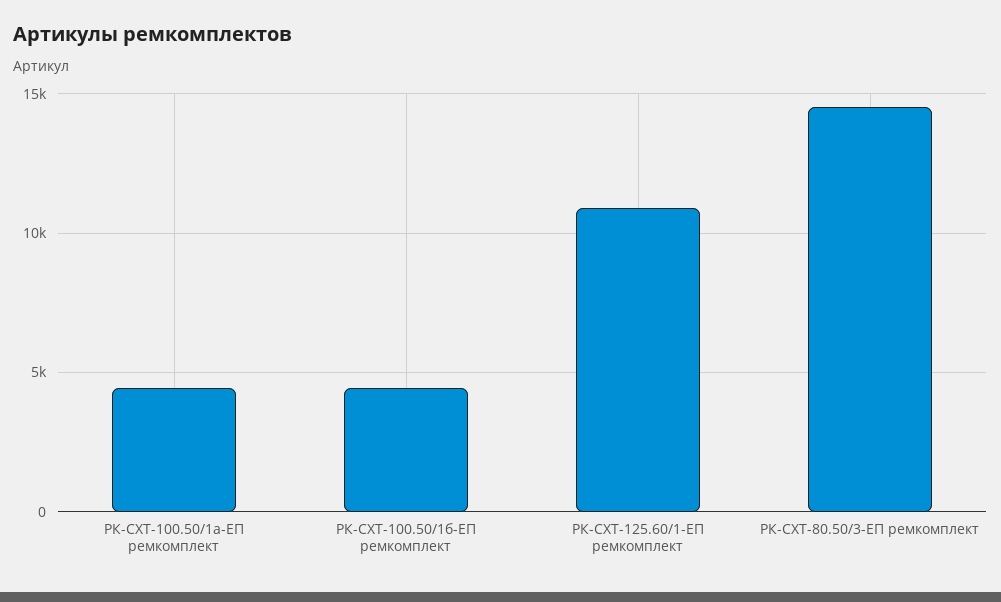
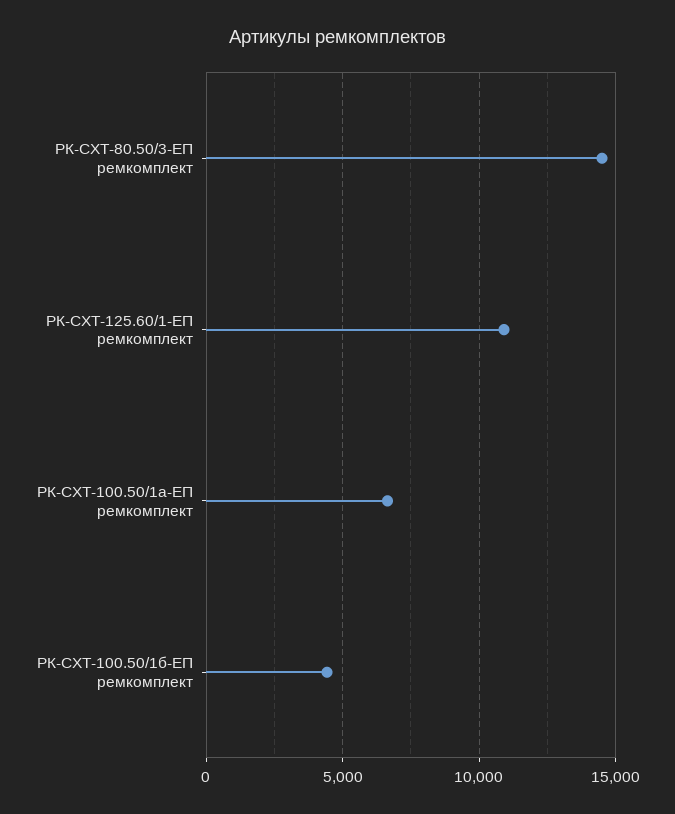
  {
-   "РК-СХТ-100.50/1а-ЕП ремкомплект": 4500,
+   "РК-СХТ-100.50/1а-ЕП ремкомплект": 6500,
    "РК-СХТ-100.50/1б-ЕП ремкомплект": 4500,
    "РК-СХТ-125.60/1-ЕП ремкомплект": 11000,
    "РК-СХТ-80.50/3-ЕП ремкомплект": 14500
  }

